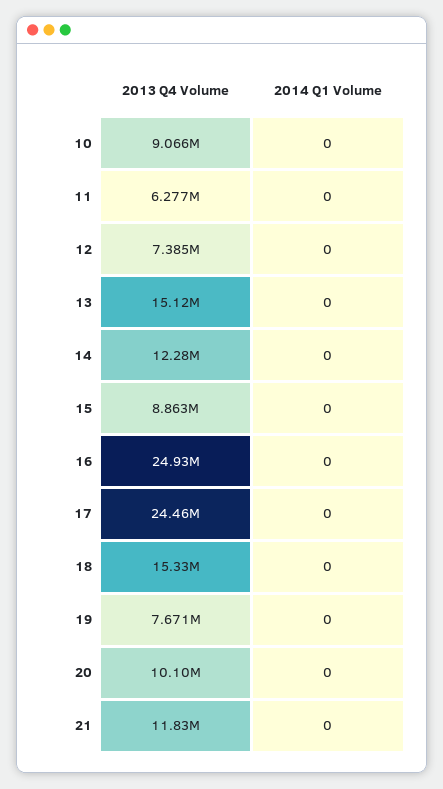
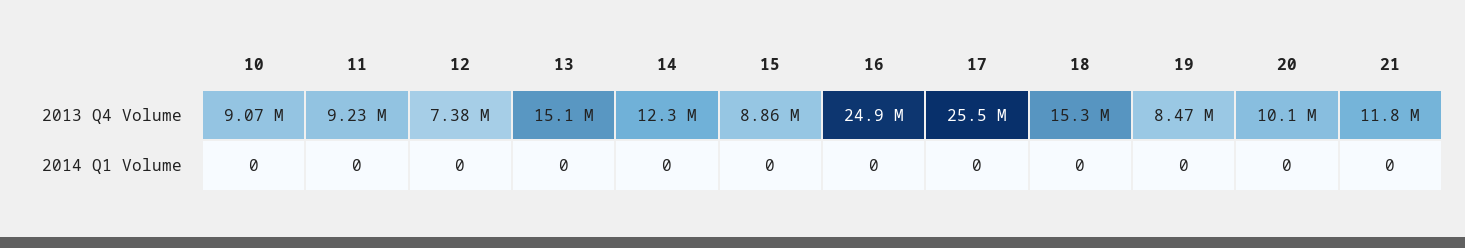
  {
    "2013 Q4 Volume": {
      "10": 9066000,
-     "11": 6277000,
+     "11": 9230000,
      "12": 7385000,
      "13": 15120000,
      "14": 12280000,
      "15": 8863000,
      "16": 24930000,
-     "17": 24460000,
+     "17": 25500000,
      "18": 15330000,
-     "19": 7671000,
+     "19": 8470000,
      "20": 10100000,
      "21": 11830000
    },
    "2014 Q1 Volume": {
      "10": 0,
      "11": 0,
      "12": 0,
      "13": 0,
      "14": 0,
      "15": 0,
      "16": 0,
      "17": 0,
      "18": 0,
      "19": 0,
      "20": 0,
      "21": 0
    }
  }

